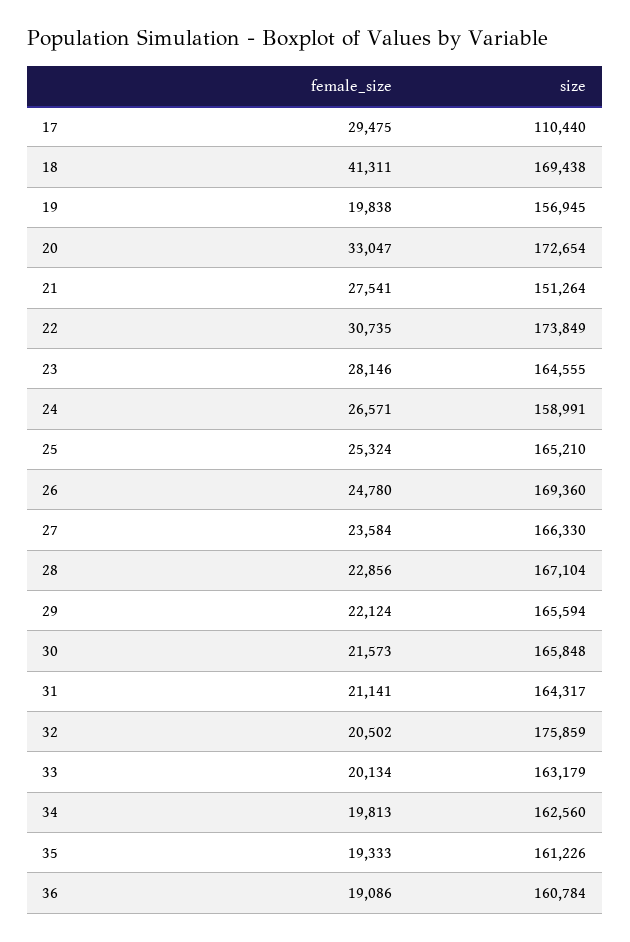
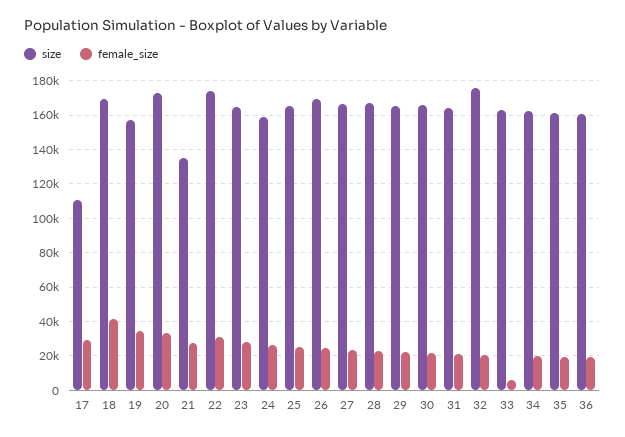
  {
    "female_size": {
      "17": 29475,
      "18": 41311,
-     "19": 19838,
+     "19": 35000,
      "20": 33047,
      "21": 27541,
      "22": 30735,
      "23": 28146,
      "24": 26571,
      "25": 25324,
      "26": 24780,
      "27": 23584,
      "28": 22856,
      "29": 22124,
      "30": 21573,
      "31": 21141,
      "32": 20502,
-     "33": 20134,
+     "33": 5000,
      "34": 19813,
      "35": 19333,
      "36": 19086
    },
    "size": {
      "17": 110440,
      "18": 169438,
      "19": 156945,
      "20": 172654,
-     "21": 151264,
+     "21": 135000,
      "22": 173849,
      "23": 164555,
      "24": 158991,
      "25": 165210,
      "26": 169360,
      "27": 166330,
      "28": 167104,
      "29": 165594,
      "30": 165848,
      "31": 164317,
      "32": 175859,
      "33": 163179,
      "34": 162560,
      "35": 161226,
      "36": 160784
    }
  }

